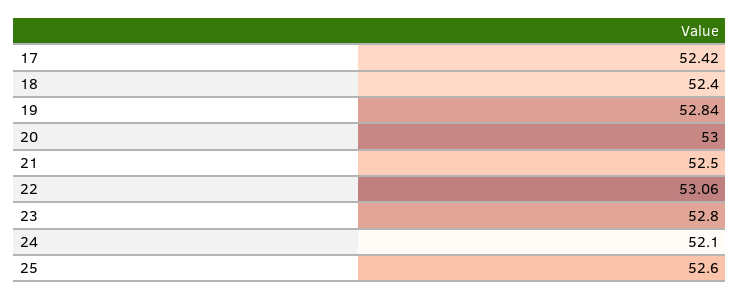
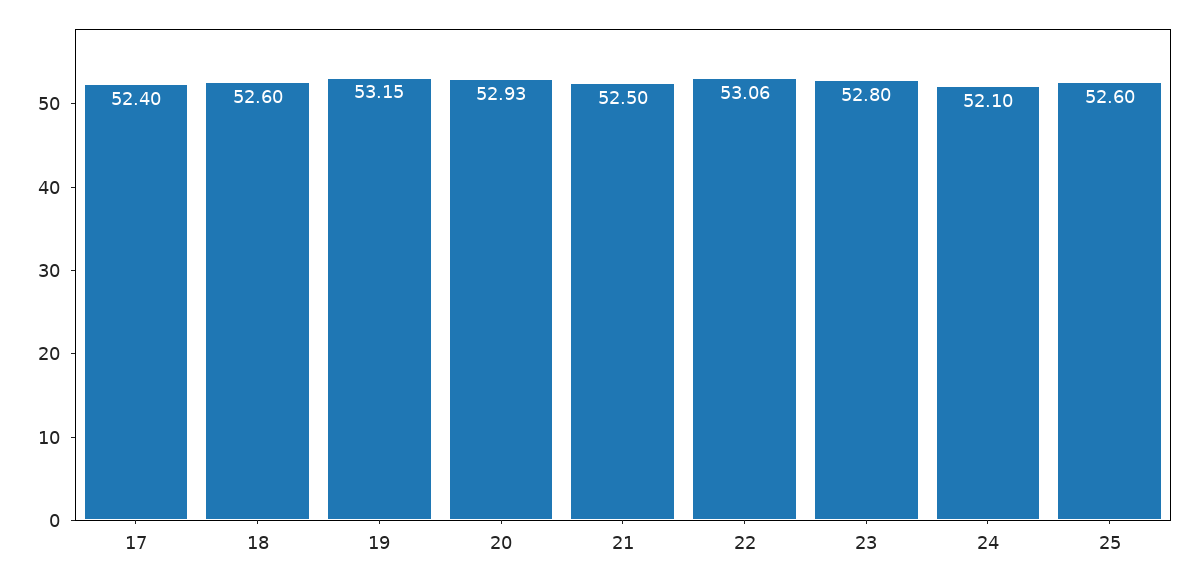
  {
-   "17": 52.42,
+   "17": 52.4,
-   "18": 52.4,
+   "18": 52.6,
-   "19": 52.84,
+   "19": 53.15,
-   "20": 53,
+   "20": 52.93,
    "21": 52.5,
    "22": 53.06,
    "23": 52.8,
    "24": 52.1,
    "25": 52.6
  }

